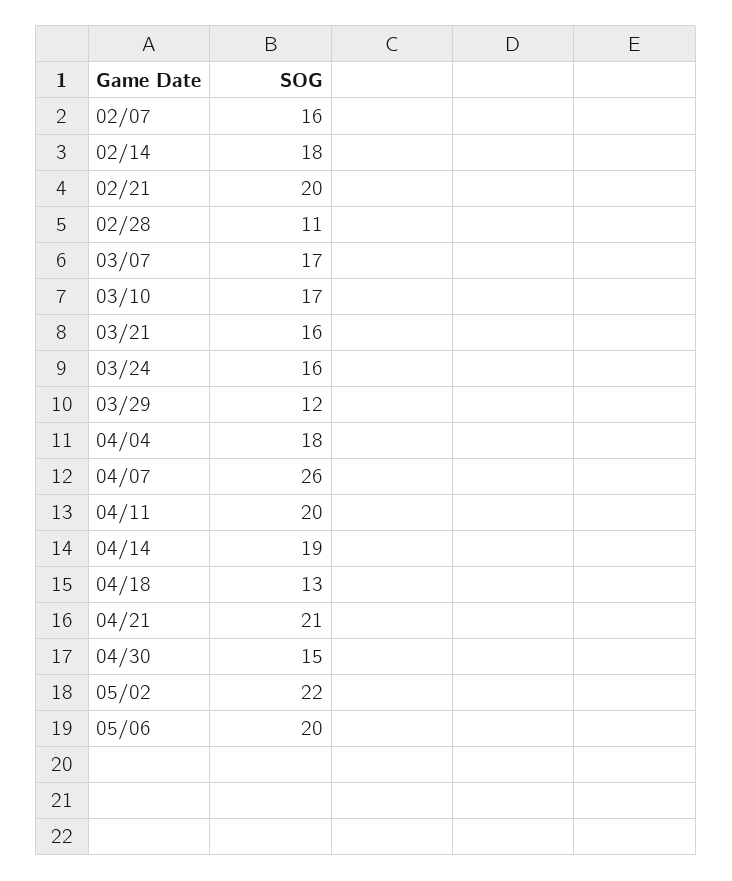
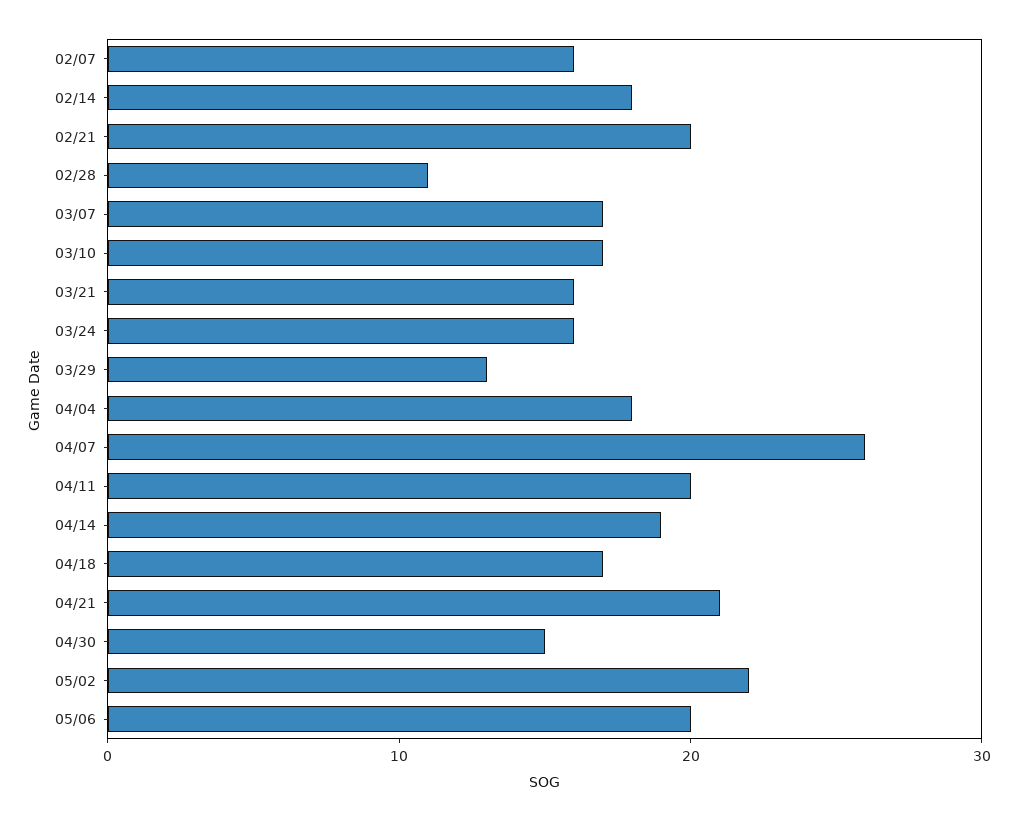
  {
    "02/07": 16,
    "02/14": 18,
    "02/21": 20,
    "02/28": 11,
    "03/07": 17,
    "03/10": 17,
    "03/21": 16,
    "03/24": 16,
-   "03/29": 12,
+   "03/29": 13,
    "04/04": 18,
    "04/07": 26,
    "04/11": 20,
    "04/14": 19,
-   "04/18": 13,
+   "04/18": 17,
    "04/21": 21,
    "04/30": 15,
    "05/02": 22,
    "05/06": 20
  }

